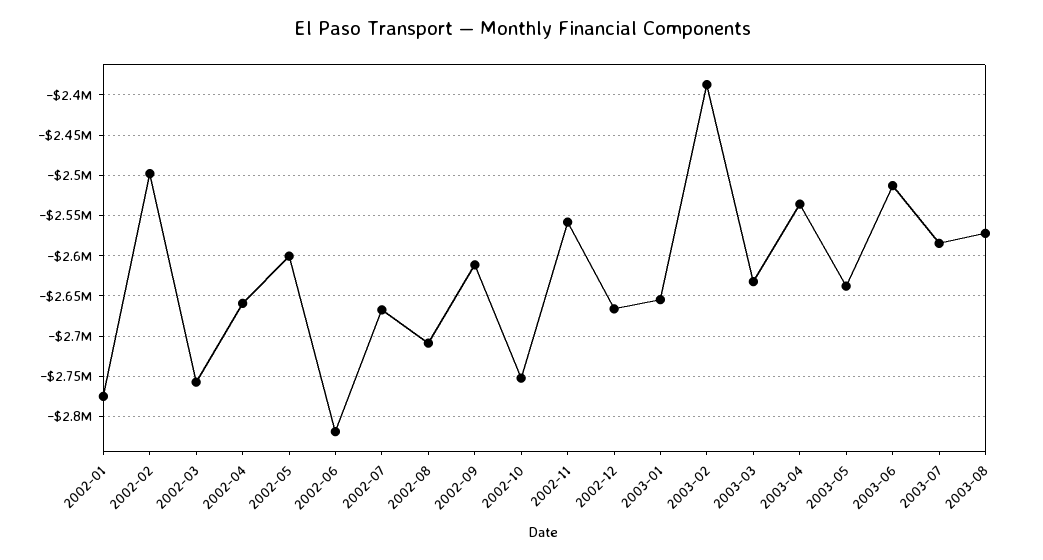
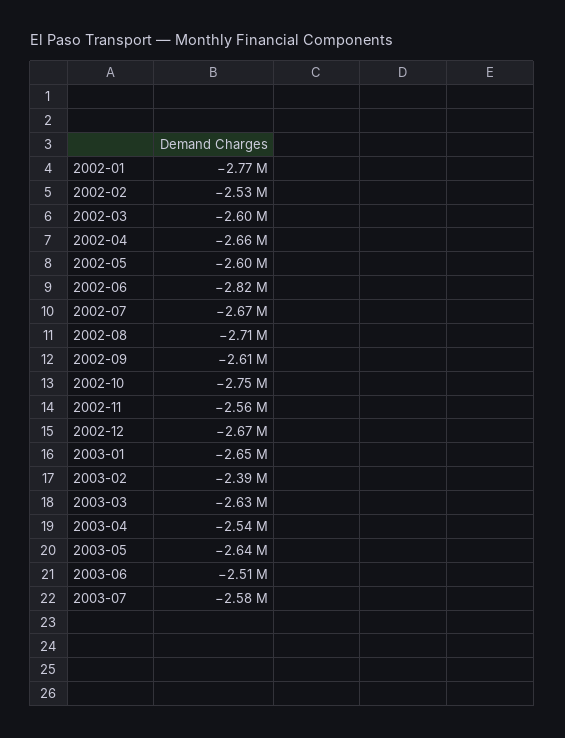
  {
    "2002-01": -2770000,
-   "2002-02": -2500000,
+   "2002-02": -2530000,
-   "2002-03": -2760000,
+   "2002-03": -2600000,
    "2002-04": -2660000,
    "2002-05": -2600000,
    "2002-06": -2820000,
    "2002-07": -2670000,
    "2002-08": -2710000,
    "2002-09": -2610000,
    "2002-10": -2750000,
    "2002-11": -2560000,
    "2002-12": -2670000,
    "2003-01": -2650000,
    "2003-02": -2390000,
    "2003-03": -2630000,
    "2003-04": -2540000,
    "2003-05": -2640000,
    "2003-06": -2510000,
-   "2003-07": -2580000,
+   "2003-07": -2580000
-   "2003-08": -2570000
  }

